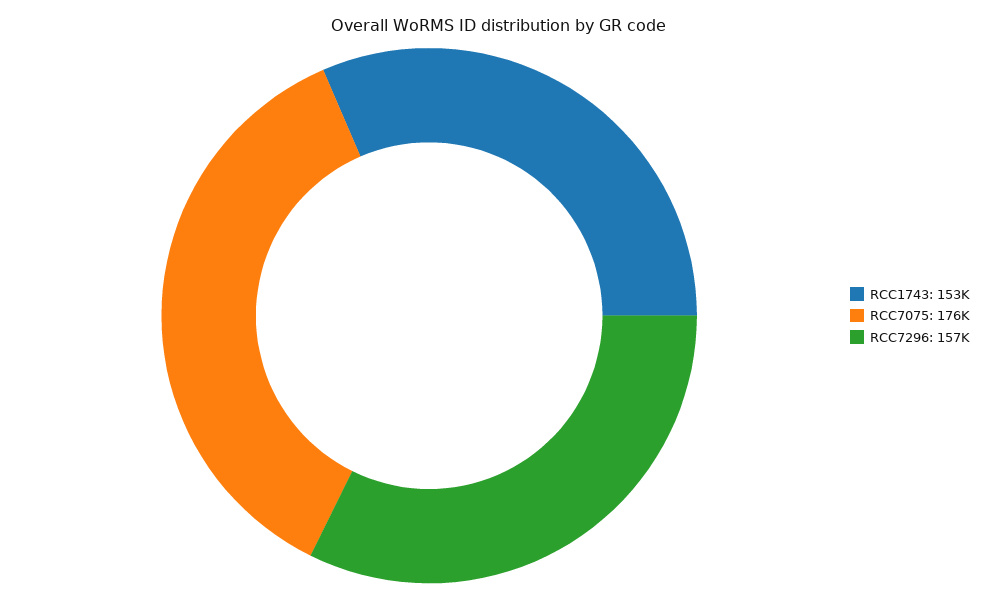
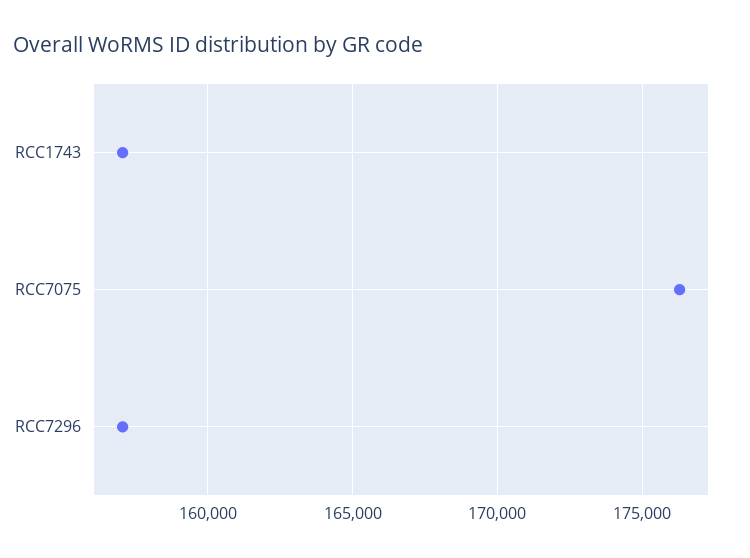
  {
-   "RCC1743": 153000,
+   "RCC1743": 157000,
    "RCC7075": 176000,
    "RCC7296": 157000
  }

